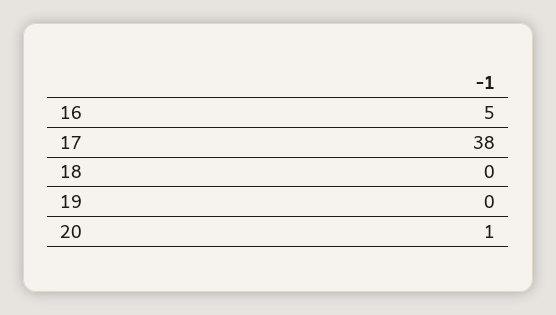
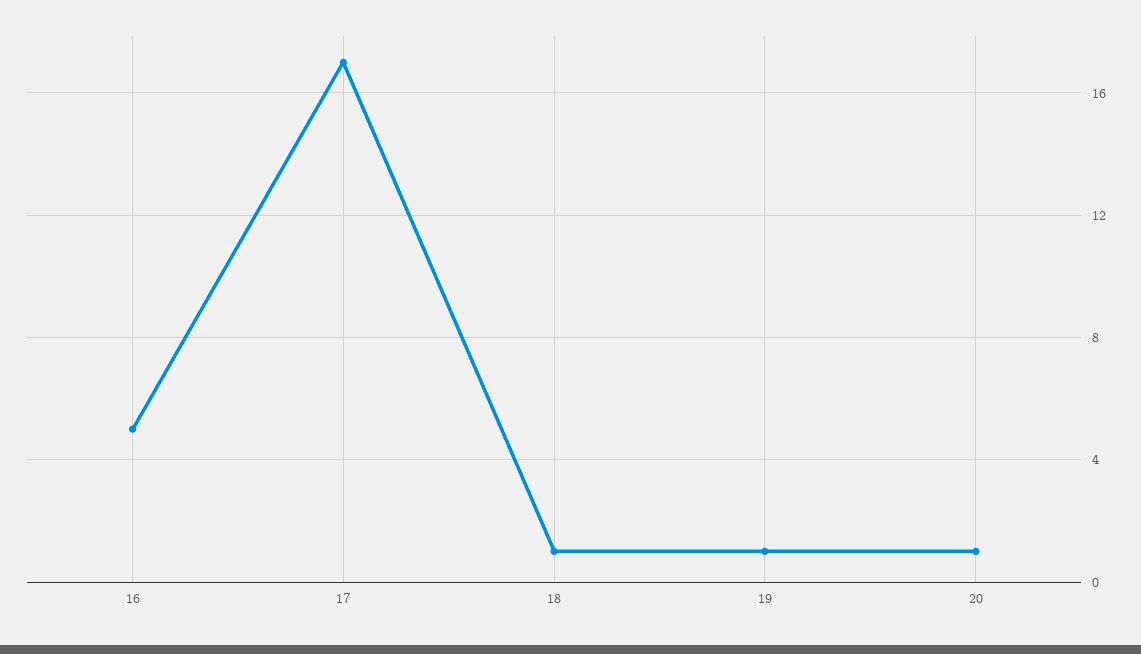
  {
    "16": 5,
-   "17": 38,
+   "17": 17,
-   "18": 0,
+   "18": 1,
-   "19": 0,
+   "19": 1,
    "20": 1
  }

